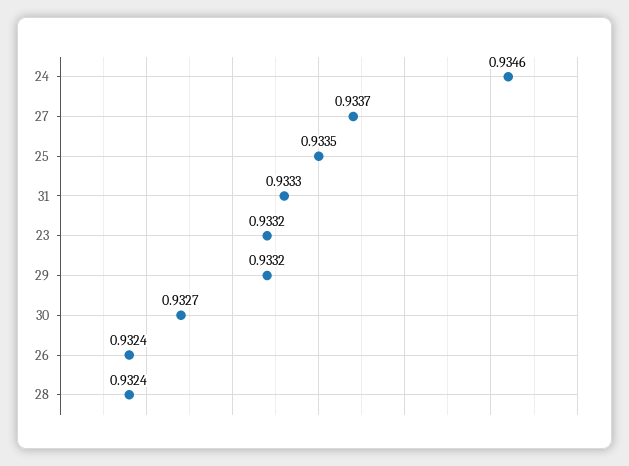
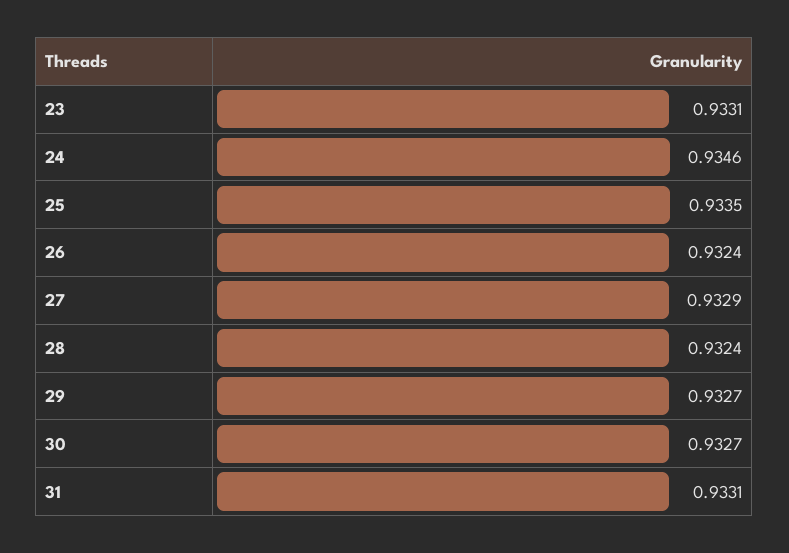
  {
    "24": 0.9346,
-   "27": 0.9337,
+   "27": 0.9329,
    "25": 0.9335,
-   "31": 0.9333,
+   "31": 0.9331,
-   "23": 0.9332,
+   "23": 0.9331,
-   "29": 0.9332,
+   "29": 0.9327,
    "30": 0.9327,
    "26": 0.9324,
    "28": 0.9324
  }

